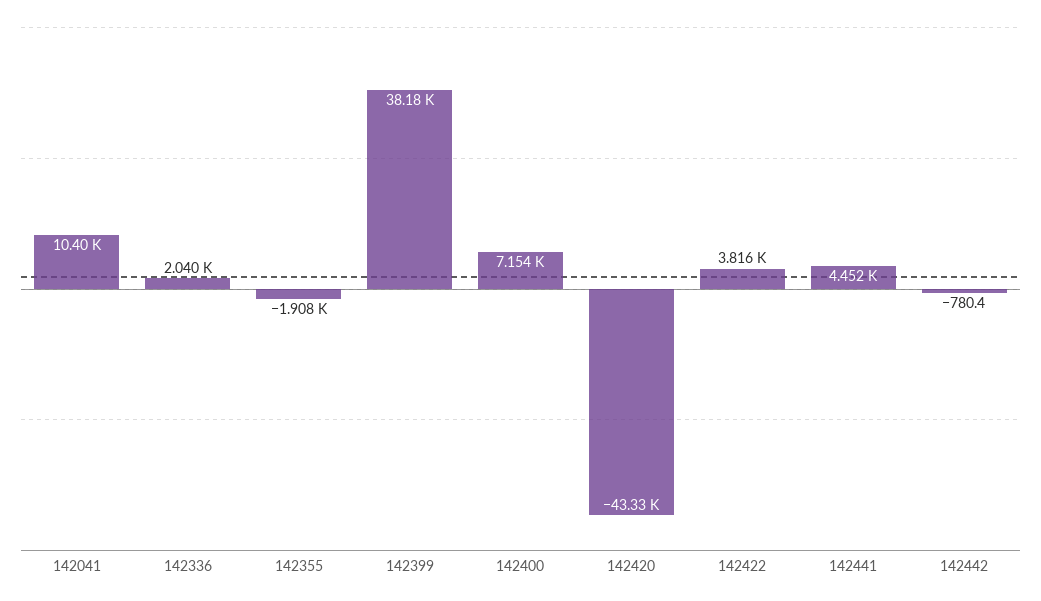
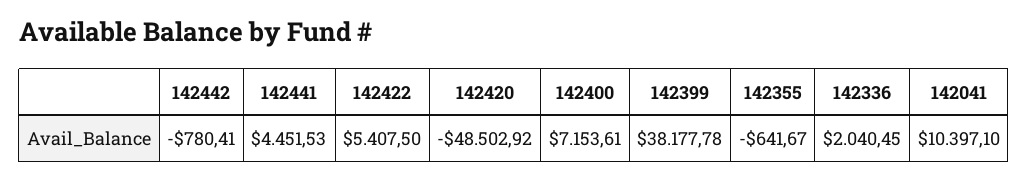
  {
    "142041": 10397.1,
    "142336": 2040.45,
-   "142355": -1908,
+   "142355": -641.67,
    "142399": 38177.78,
    "142400": 7153.61,
-   "142420": -43330,
+   "142420": -48502.92,
-   "142422": 3816,
+   "142422": 5407.5,
    "142441": 4451.53,
    "142442": -780.41
  }

